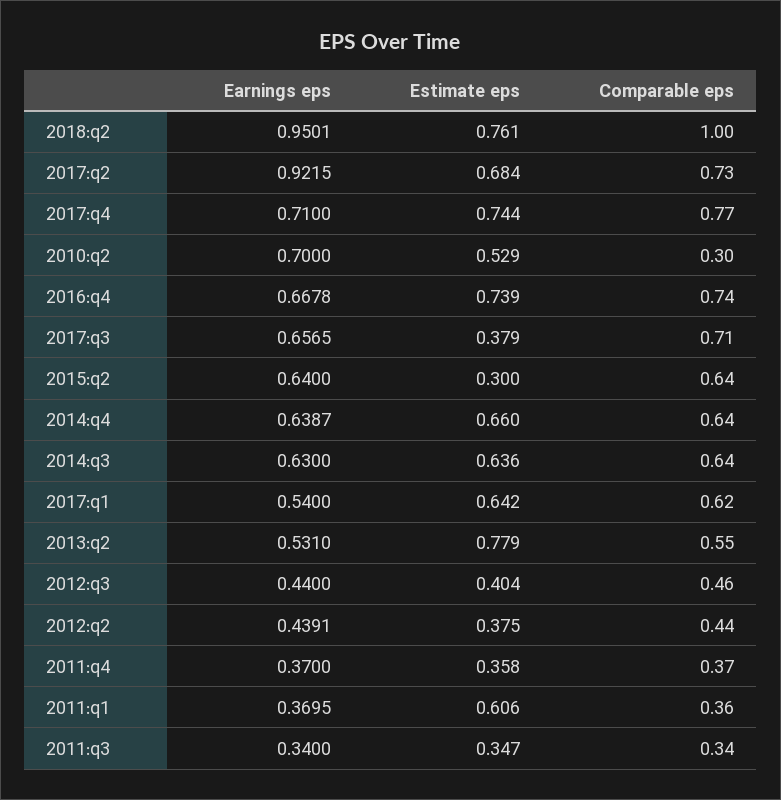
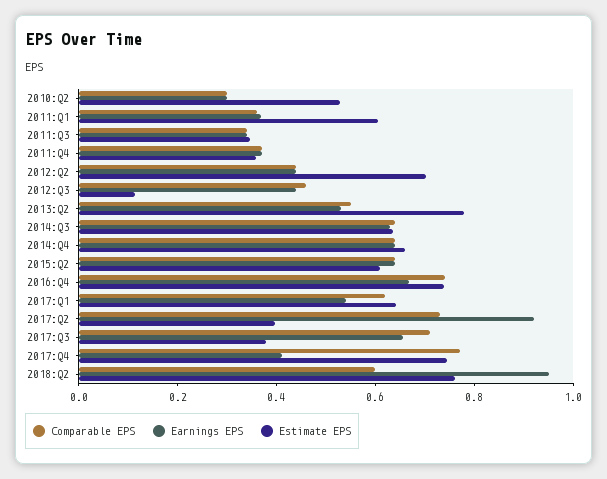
  {
    "Earnings eps": {
      "2018:q2": 0.9501,
      "2017:q2": 0.9215,
-     "2017:q4": 0.71,
+     "2017:q4": 0.4,
-     "2010:q2": 0.7,
+     "2010:q2": 0.3,
      "2016:q4": 0.6678,
      "2017:q3": 0.6565,
      "2015:q2": 0.64,
      "2014:q4": 0.6387,
      "2014:q3": 0.63,
      "2017:q1": 0.54,
      "2013:q2": 0.531,
      "2012:q3": 0.44,
      "2012:q2": 0.4391,
      "2011:q4": 0.37,
      "2011:q1": 0.3695,
      "2011:q3": 0.34
    },
    "Estimate eps": {
      "2018:q2": 0.761,
-     "2017:q2": 0.684,
+     "2017:q2": 0.4,
      "2017:q4": 0.744,
      "2010:q2": 0.529,
      "2016:q4": 0.739,
      "2017:q3": 0.379,
-     "2015:q2": 0.3,
+     "2015:q2": 0.6,
      "2014:q4": 0.66,
      "2014:q3": 0.636,
      "2017:q1": 0.642,
      "2013:q2": 0.779,
-     "2012:q3": 0.404,
+     "2012:q3": 0.1,
-     "2012:q2": 0.375,
+     "2012:q2": 0.7,
      "2011:q4": 0.358,
      "2011:q1": 0.606,
      "2011:q3": 0.347
    },
    "Comparable eps": {
-     "2018:q2": 1,
+     "2018:q2": 0.6,
      "2017:q2": 0.73,
      "2017:q4": 0.77,
      "2010:q2": 0.3,
      "2016:q4": 0.74,
      "2017:q3": 0.71,
      "2015:q2": 0.64,
      "2014:q4": 0.64,
      "2014:q3": 0.64,
      "2017:q1": 0.62,
      "2013:q2": 0.55,
      "2012:q3": 0.46,
      "2012:q2": 0.44,
      "2011:q4": 0.37,
      "2011:q1": 0.36,
      "2011:q3": 0.34
    }
  }

